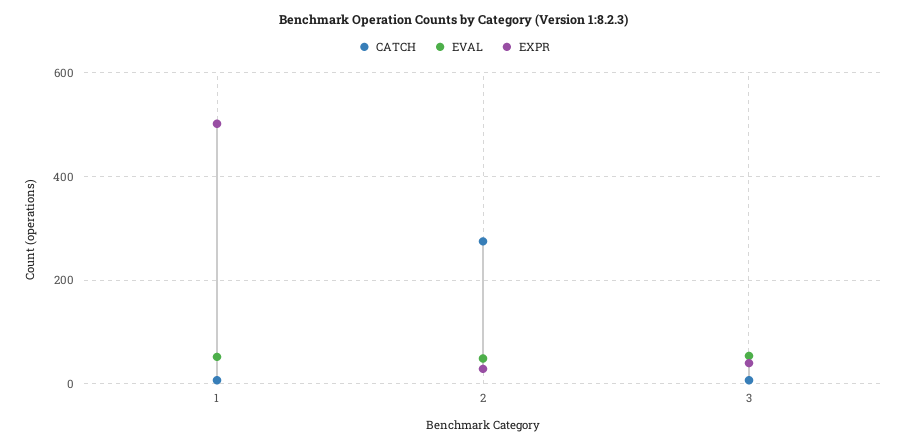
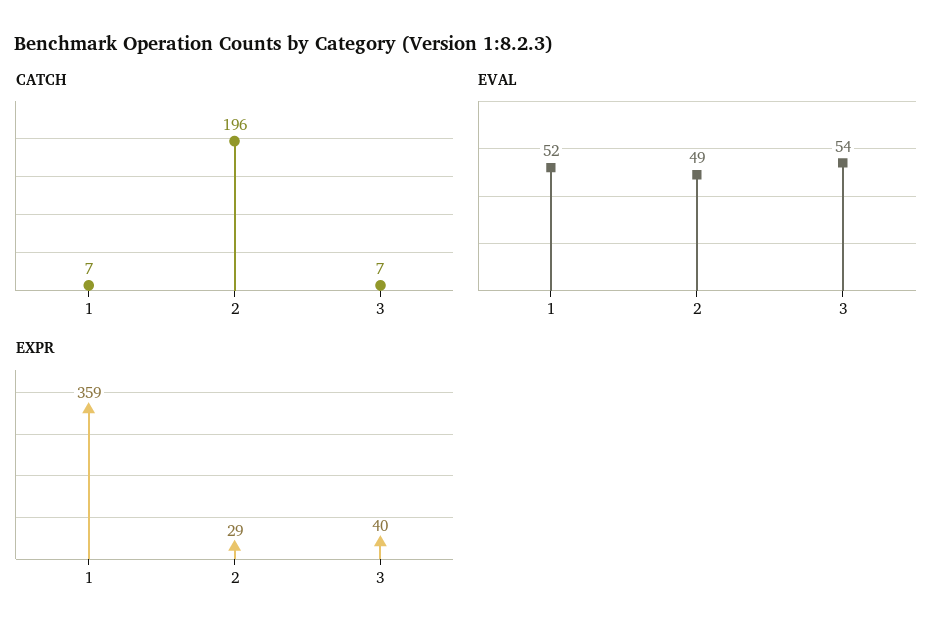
  {
    "CATCH": {
      "1": 7,
-     "2": 280,
+     "2": 196,
      "3": 7
    },
    "EVAL": {
      "1": 52,
      "2": 49,
      "3": 54
    },
    "EXPR": {
-     "1": 500,
+     "1": 359,
      "2": 29,
      "3": 40
    }
  }

